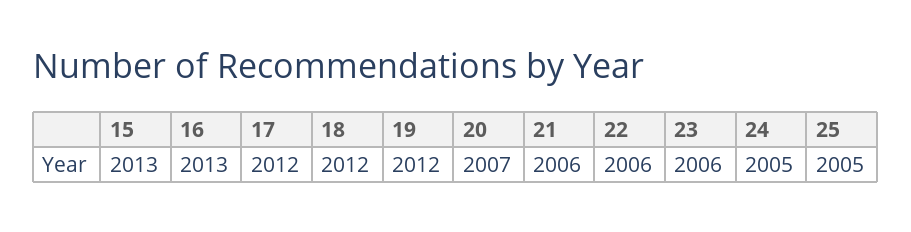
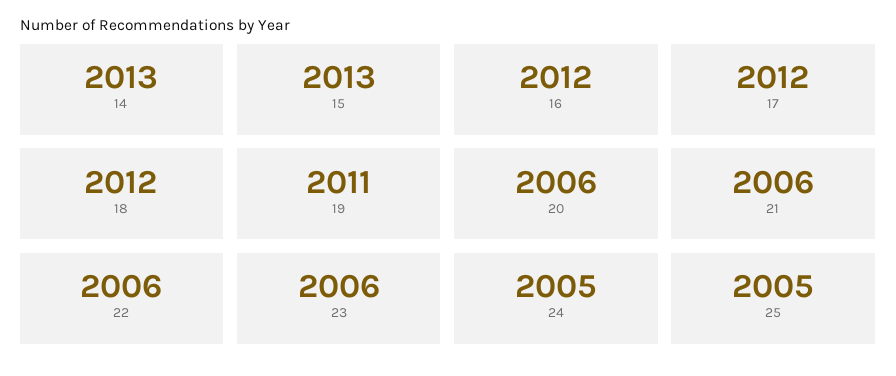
  {
    "15": 2013,
-   "16": 2013,
+   "16": 2012,
    "17": 2012,
    "18": 2012,
-   "19": 2012,
+   "19": 2011,
-   "20": 2007,
+   "20": 2006,
    "21": 2006,
    "22": 2006,
    "23": 2006,
    "24": 2005,
-   "25": 2005
+   "25": 2005,
+   "14": 2013
  }

